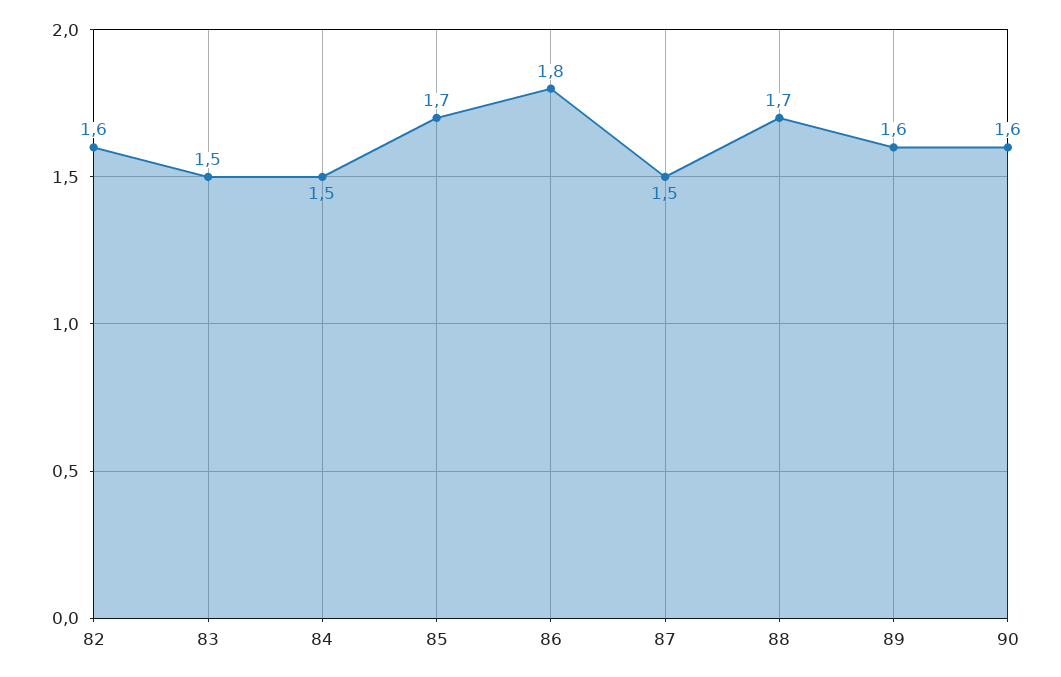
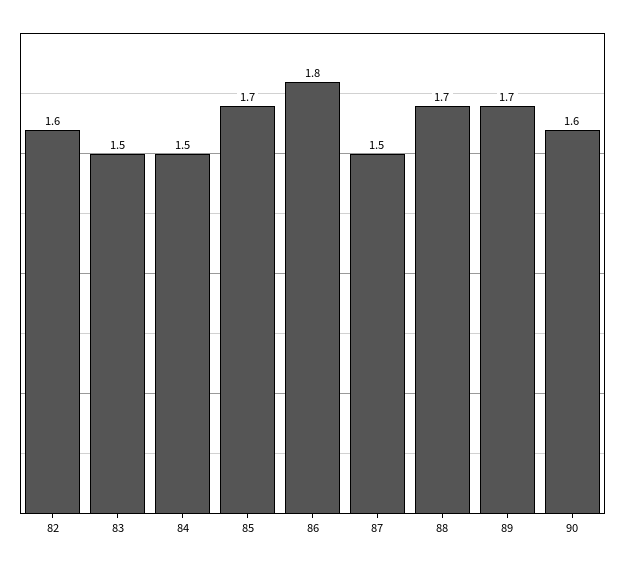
  {
    "82": 1.6,
    "83": 1.5,
    "84": 1.5,
    "85": 1.7,
    "86": 1.8,
    "87": 1.5,
    "88": 1.7,
-   "89": 1.6,
+   "89": 1.7,
    "90": 1.6
  }

